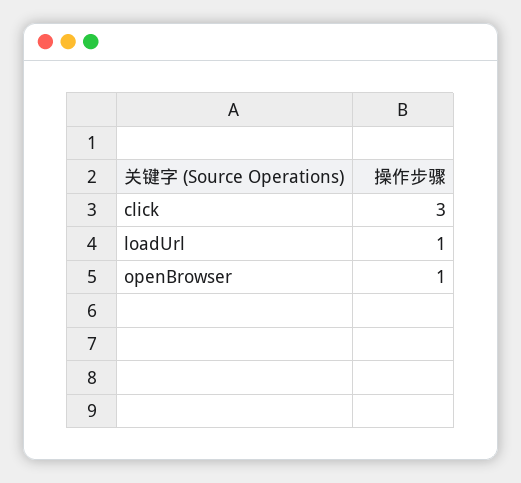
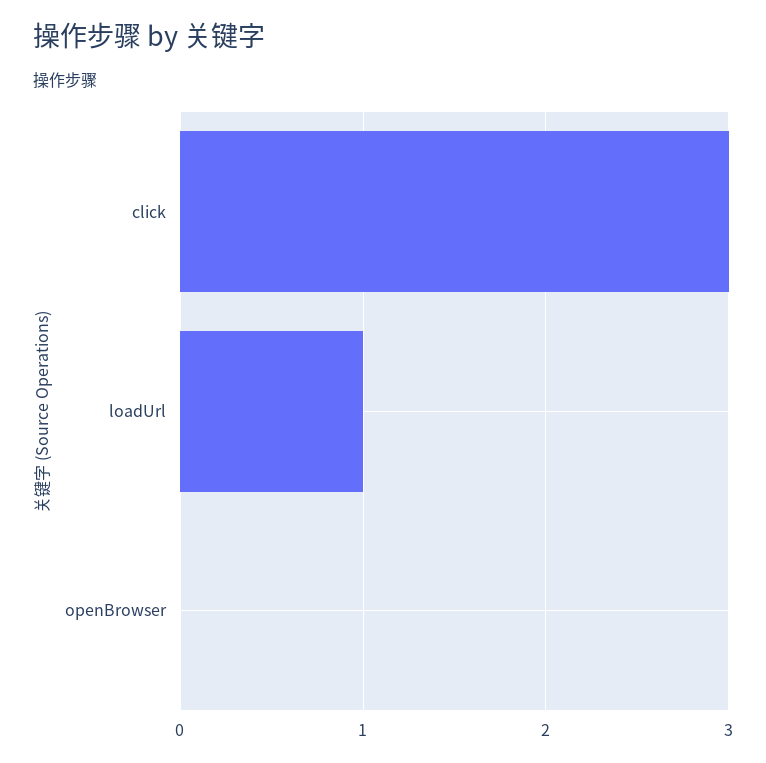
  {
    "click": 3,
    "loadUrl": 1,
-   "openBrowser": 1
+   "openBrowser": 0
  }

